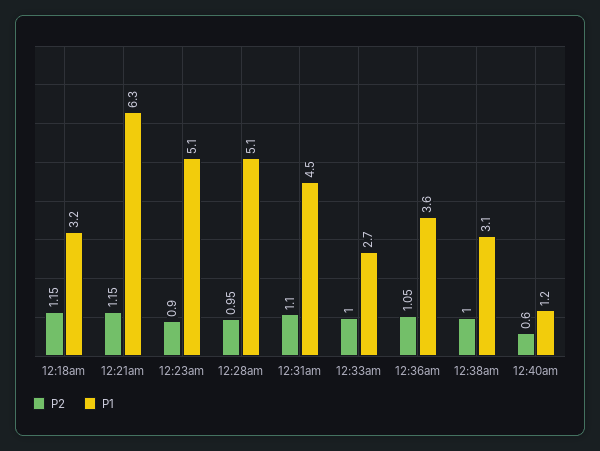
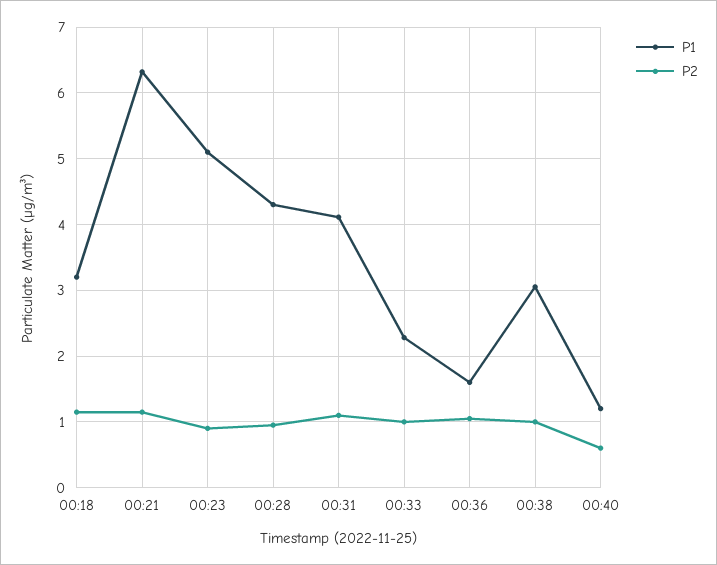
  {
    "P2": {
      "12:18am": 1.15,
      "12:21am": 1.15,
      "12:23am": 0.9,
      "12:28am": 0.95,
      "12:31am": 1.1,
      "12:33am": 1,
      "12:36am": 1.05,
      "12:38am": 1,
      "12:40am": 0.6
    },
    "P1": {
      "12:18am": 3.2,
      "12:21am": 6.3,
      "12:23am": 5.1,
-     "12:28am": 5.1,
+     "12:28am": 4.3,
-     "12:31am": 4.5,
+     "12:31am": 4.1,
-     "12:33am": 2.7,
+     "12:33am": 2.3,
-     "12:36am": 3.6,
+     "12:36am": 1.6,
      "12:38am": 3.1,
      "12:40am": 1.2
    }
  }

